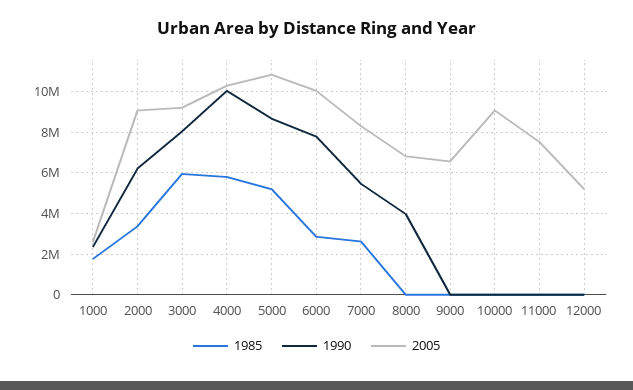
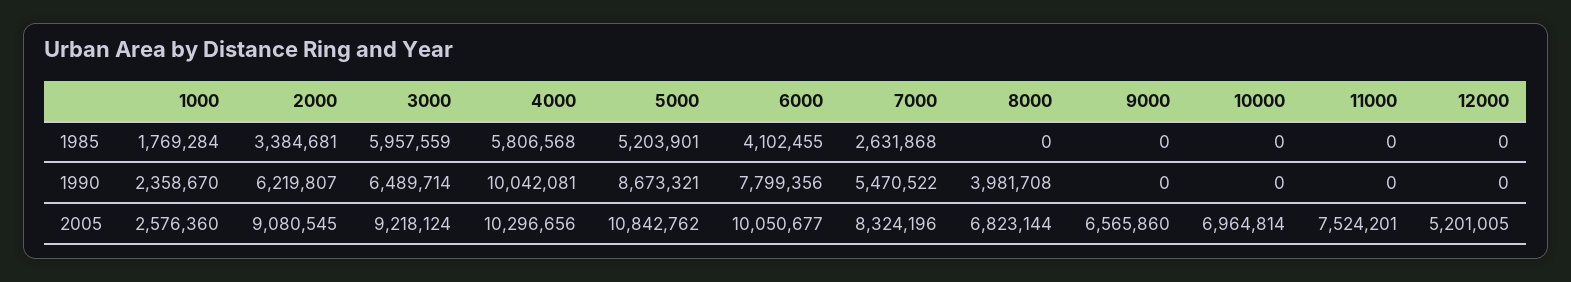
  {
    "1985": {
      "1000": 1769284,
      "2000": 3384681,
      "3000": 5957559,
      "4000": 5806568,
      "5000": 5203901,
-     "6000": 3000000,
+     "6000": 4102455,
      "7000": 2631868,
      "8000": 0,
      "9000": 0,
      "10000": 0,
      "11000": 0,
      "12000": 0
    },
    "1990": {
      "1000": 2358670,
      "2000": 6219807,
-     "3000": 8000000,
+     "3000": 6489714,
      "4000": 10042081,
      "5000": 8673321,
      "6000": 7799356,
      "7000": 5470522,
      "8000": 3981708,
      "9000": 0,
      "10000": 0,
      "11000": 0,
      "12000": 0
    },
    "2005": {
      "1000": 2576360,
      "2000": 9080545,
      "3000": 9218124,
      "4000": 10296656,
      "5000": 10842762,
      "6000": 10050677,
      "7000": 8324196,
      "8000": 6823144,
      "9000": 6565860,
-     "10000": 9000000,
+     "10000": 6964814,
      "11000": 7524201,
      "12000": 5201005
    }
  }

